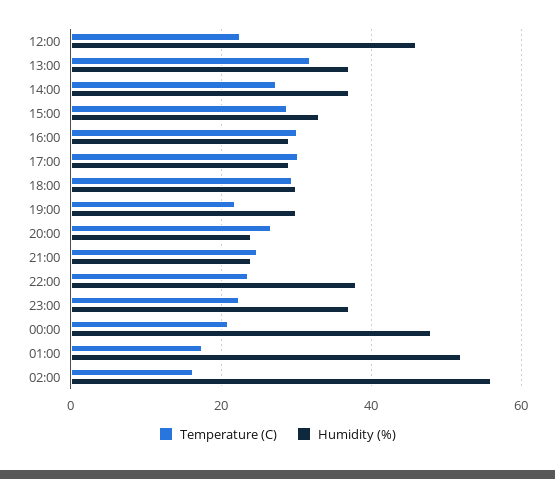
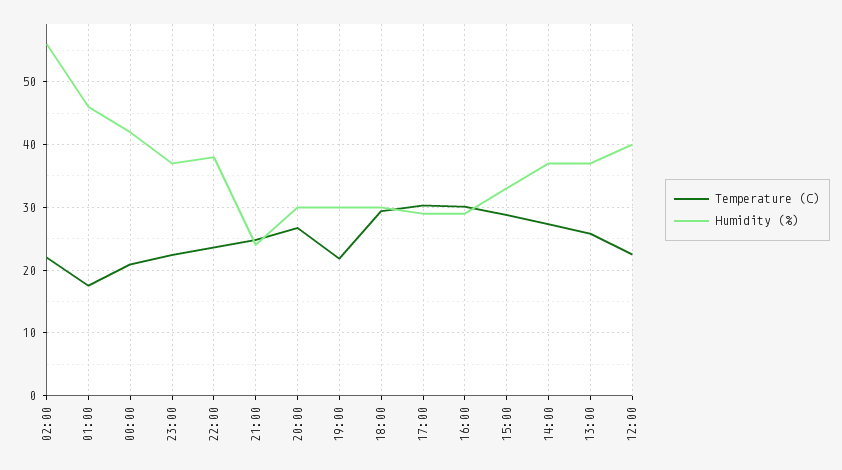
  {
    "Temperature (C)": {
      "12:00": 23,
-     "13:00": 32,
+     "13:00": 26,
      "14:00": 27,
      "15:00": 29,
      "16:00": 30,
      "17:00": 30,
      "18:00": 29,
      "19:00": 22,
      "20:00": 27,
      "21:00": 25,
      "22:00": 24,
      "23:00": 22,
      "00:00": 21,
      "01:00": 18,
-     "02:00": 16
+     "02:00": 22
    },
    "Humidity (%)": {
-     "12:00": 46,
+     "12:00": 40,
      "13:00": 37,
      "14:00": 37,
      "15:00": 33,
      "16:00": 29,
      "17:00": 29,
      "18:00": 30,
      "19:00": 30,
-     "20:00": 24,
+     "20:00": 30,
      "21:00": 24,
      "22:00": 38,
      "23:00": 37,
-     "00:00": 48,
+     "00:00": 42,
-     "01:00": 52,
+     "01:00": 46,
      "02:00": 56
    }
  }

